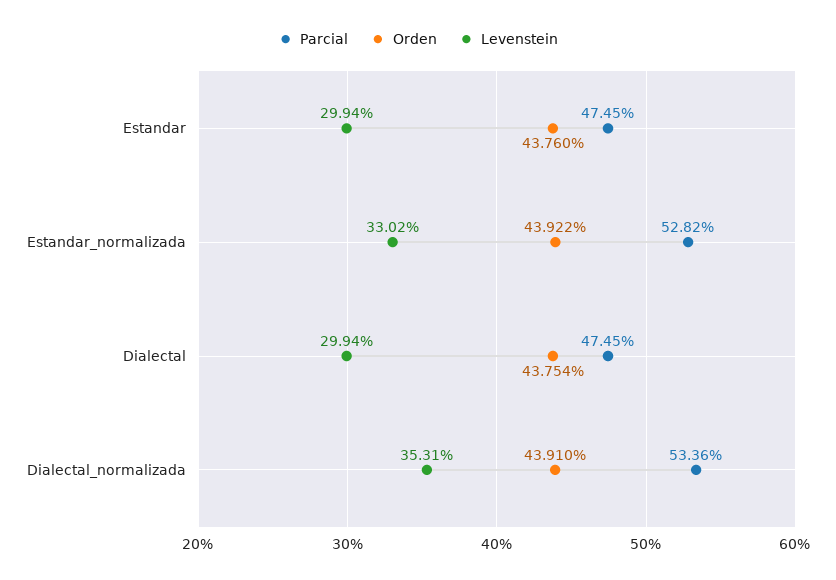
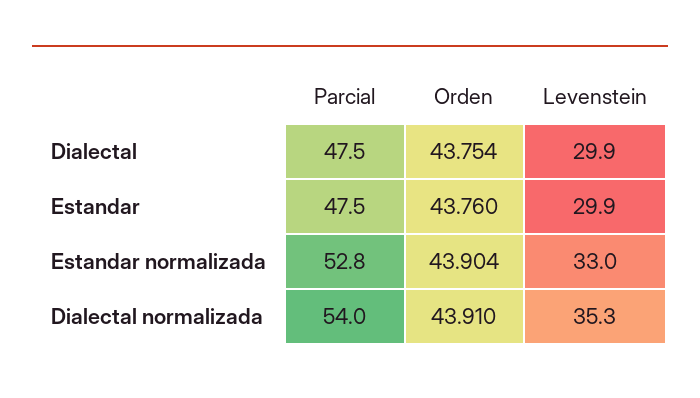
  {
    "Parcial": {
      "Estandar": 47.45,
      "Estandar_normalizada": 52.82,
      "Dialectal": 47.45,
-     "Dialectal_normalizada": 53.36
+     "Dialectal_normalizada": 54
    },
    "Orden": {
      "Estandar": 43.76,
-     "Estandar_normalizada": 43.922,
+     "Estandar_normalizada": 43.904,
      "Dialectal": 43.754,
      "Dialectal_normalizada": 43.91
    },
    "Levenstein": {
      "Estandar": 29.94,
      "Estandar_normalizada": 33.02,
      "Dialectal": 29.94,
      "Dialectal_normalizada": 35.31
    }
  }

